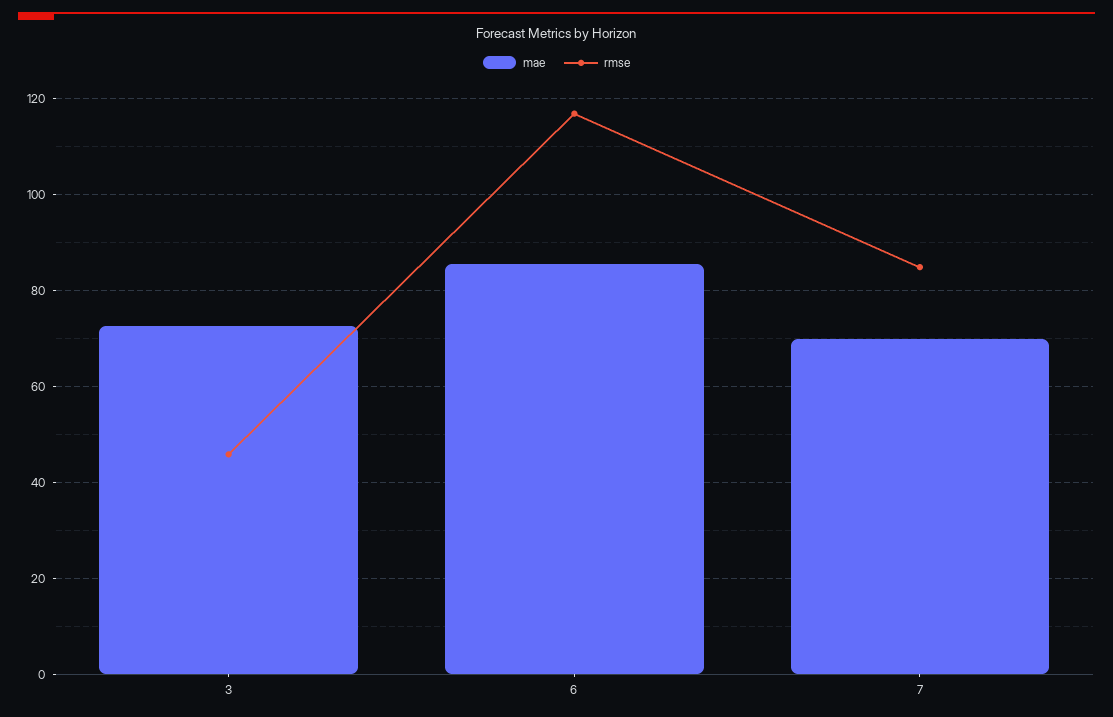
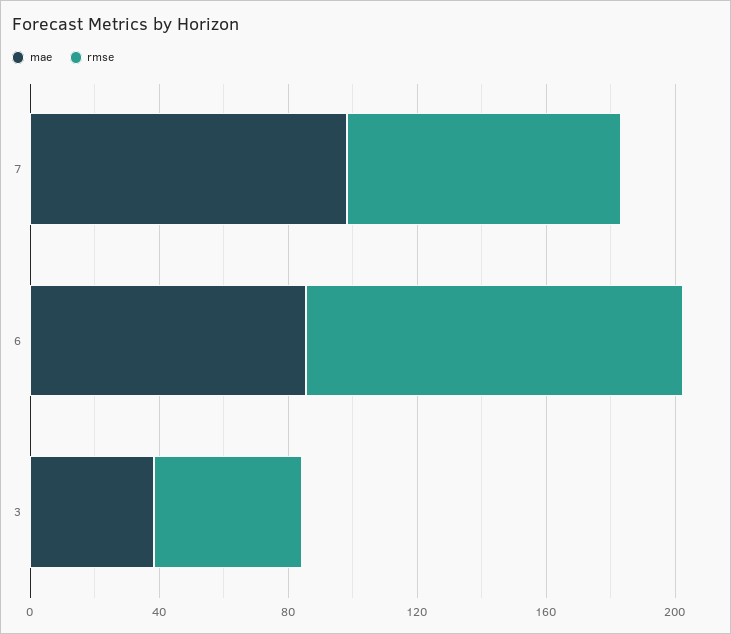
  {
    "mae": {
-     "3": 72,
+     "3": 40,
      "6": 86,
-     "7": 70
+     "7": 100
    },
    "rmse": {
      "3": 46,
      "6": 116,
      "7": 84
    }
  }

